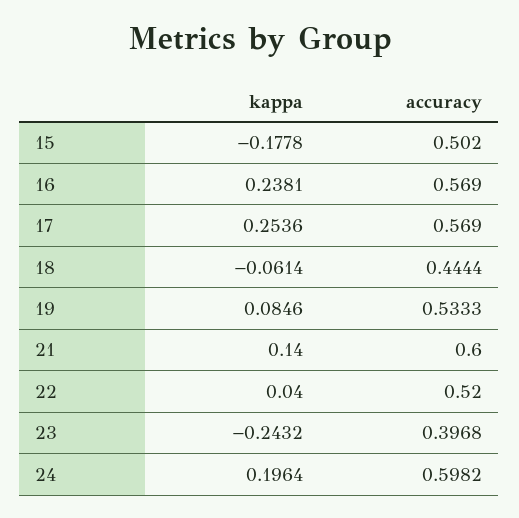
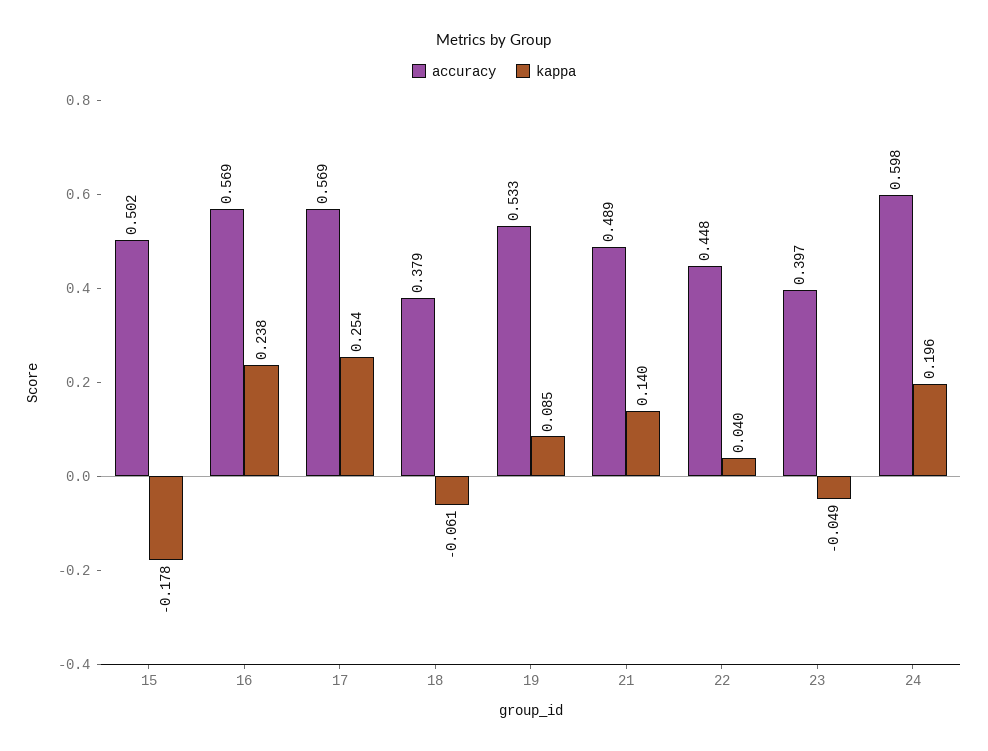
  {
    "kappa": {
      "15": -0.1778,
      "16": 0.2381,
      "17": 0.2536,
      "18": -0.0614,
      "19": 0.0846,
      "21": 0.14,
      "22": 0.04,
-     "23": -0.2432,
+     "23": -0.049,
      "24": 0.1964
    },
    "accuracy": {
      "15": 0.502,
      "16": 0.569,
      "17": 0.569,
-     "18": 0.4444,
+     "18": 0.379,
      "19": 0.5333,
-     "21": 0.6,
+     "21": 0.489,
-     "22": 0.52,
+     "22": 0.448,
      "23": 0.3968,
      "24": 0.5982
    }
  }

